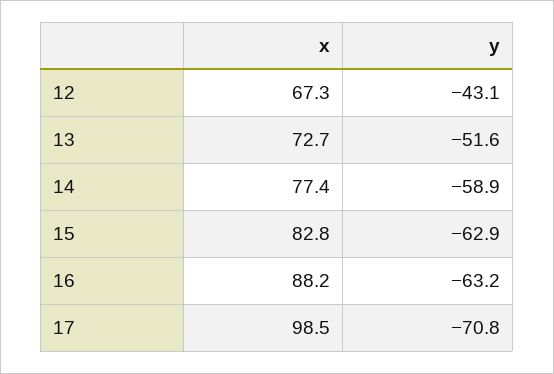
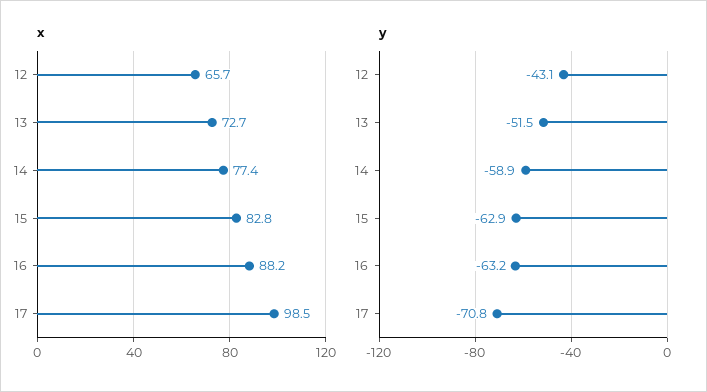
  {
    "x": {
-     "12": 67.3,
+     "12": 65.7,
      "13": 72.7,
      "14": 77.4,
      "15": 82.8,
      "16": 88.2,
      "17": 98.5
    },
    "y": {
      "12": -43.1,
-     "13": -51.6,
+     "13": -51.5,
      "14": -58.9,
      "15": -62.9,
      "16": -63.2,
      "17": -70.8
    }
  }

